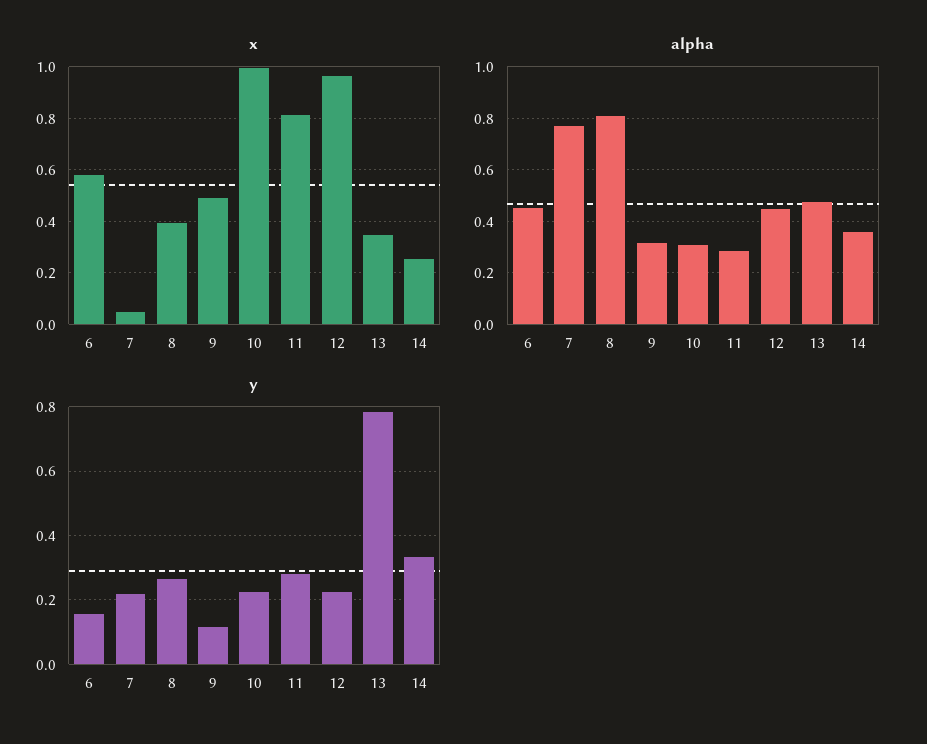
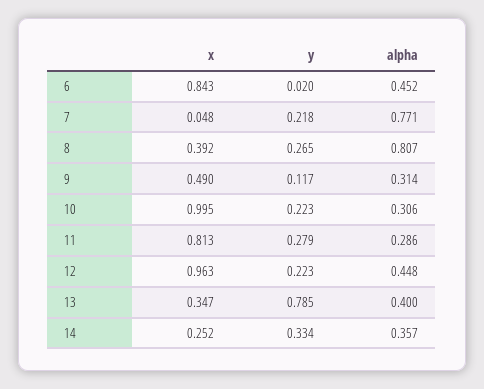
  {
    "x": {
-     "6": 0.575,
+     "6": 0.843,
      "7": 0.048,
      "8": 0.392,
      "9": 0.49,
      "10": 0.995,
      "11": 0.813,
      "12": 0.963,
      "13": 0.347,
      "14": 0.252
    },
    "alpha": {
      "6": 0.452,
      "7": 0.771,
      "8": 0.807,
      "9": 0.314,
      "10": 0.306,
      "11": 0.286,
      "12": 0.448,
-     "13": 0.475,
+     "13": 0.4,
      "14": 0.357
    },
    "y": {
-     "6": 0.16,
+     "6": 0.02,
      "7": 0.218,
      "8": 0.265,
      "9": 0.117,
      "10": 0.223,
      "11": 0.279,
      "12": 0.223,
      "13": 0.785,
      "14": 0.334
    }
  }

